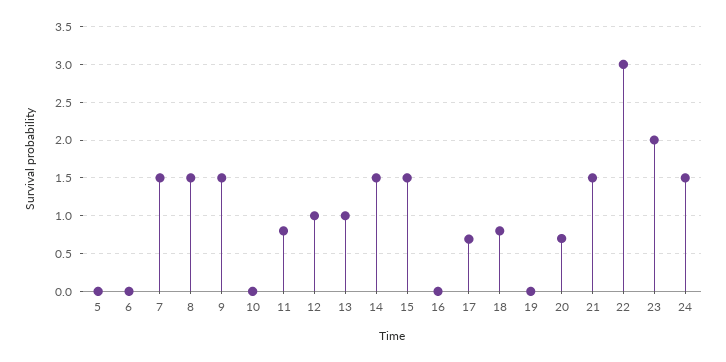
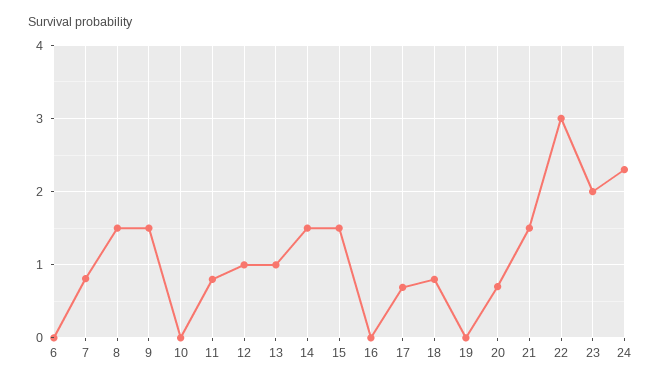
  {
-   "5": 0,
    "6": 0,
-   "7": 1.5,
+   "7": 0.8,
    "8": 1.5,
    "9": 1.5,
    "10": 0,
    "11": 0.8,
    "12": 1,
    "13": 1,
    "14": 1.5,
    "15": 1.5,
    "16": 0,
    "17": 0.7,
    "18": 0.8,
    "19": 0,
    "20": 0.7,
    "21": 1.5,
    "22": 3,
    "23": 2,
-   "24": 1.5
+   "24": 2.3
  }

